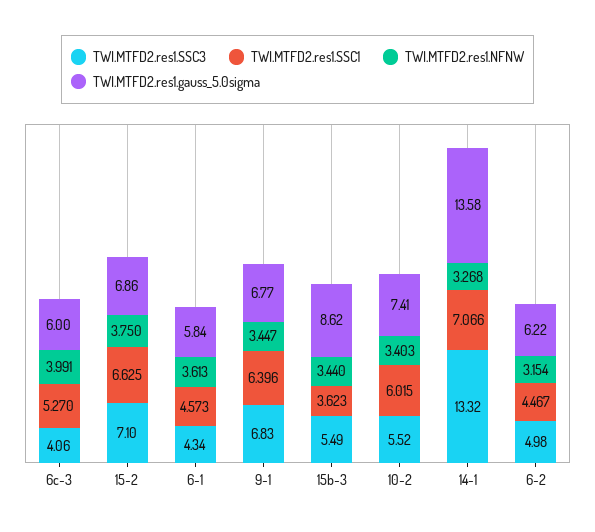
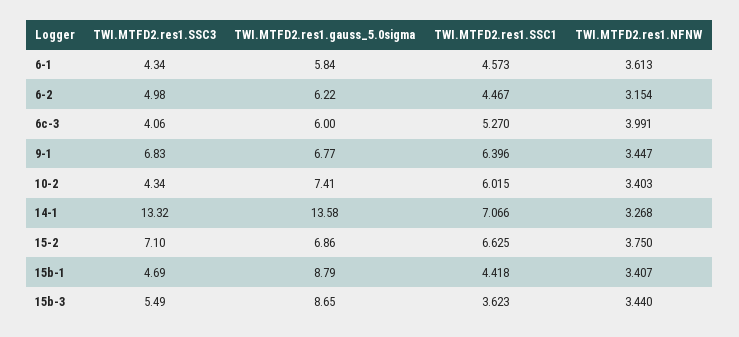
  {
    "TWI.MTFD2.res1.SSC3": {
      "6c-3": 4.06,
      "15-2": 7.1,
      "6-1": 4.34,
      "9-1": 6.83,
      "15b-3": 5.49,
-     "10-2": 5.52,
+     "10-2": 4.34,
      "14-1": 13.32,
-     "6-2": 4.98
+     "6-2": 4.98,
+     "15b-1": 4.69
    },
    "TWI.MTFD2.res1.SSC1": {
      "6c-3": 5.27,
      "15-2": 6.625,
      "6-1": 4.573,
      "9-1": 6.396,
      "15b-3": 3.623,
      "10-2": 6.015,
      "14-1": 7.066,
-     "6-2": 4.467
+     "6-2": 4.467,
+     "15b-1": 4.418
    },
    "TWI.MTFD2.res1.NFNW": {
      "6c-3": 3.991,
      "15-2": 3.75,
      "6-1": 3.613,
      "9-1": 3.447,
      "15b-3": 3.44,
      "10-2": 3.403,
      "14-1": 3.268,
-     "6-2": 3.154
+     "6-2": 3.154,
+     "15b-1": 3.407
    },
    "TWI.MTFD2.res1.gauss_5.0sigma": {
      "6c-3": 6,
      "15-2": 6.86,
      "6-1": 5.84,
      "9-1": 6.77,
-     "15b-3": 8.62,
+     "15b-3": 8.65,
      "10-2": 7.41,
      "14-1": 13.58,
-     "6-2": 6.22
+     "6-2": 6.22,
+     "15b-1": 8.79
    }
  }

